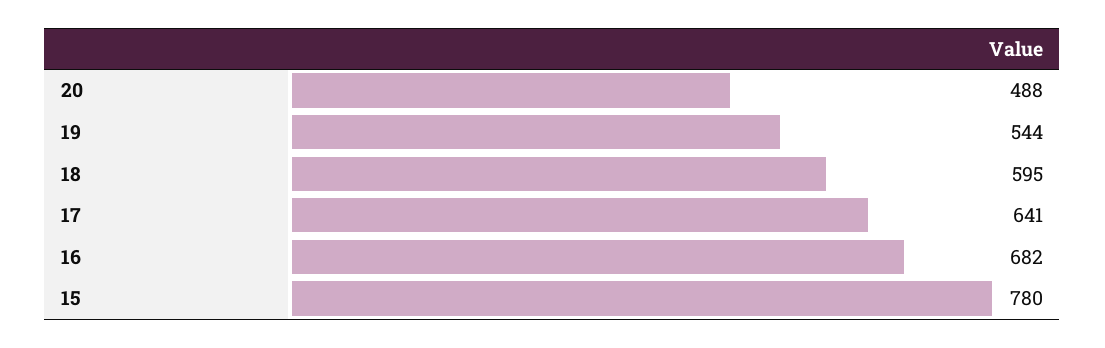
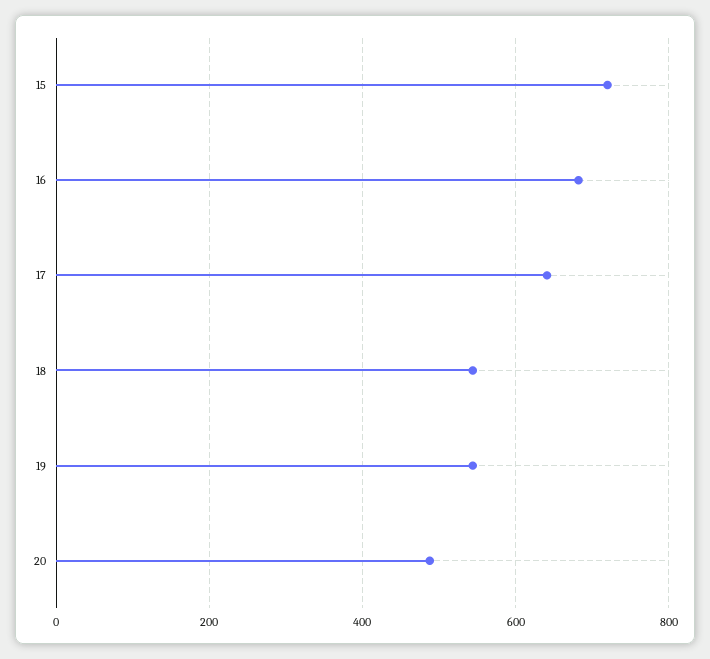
  {
    "20": 488,
    "19": 544,
-   "18": 595,
+   "18": 540,
    "17": 641,
    "16": 682,
-   "15": 780
+   "15": 720
  }

